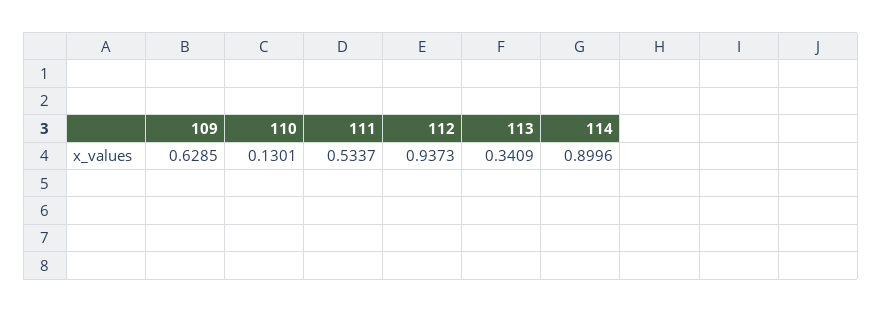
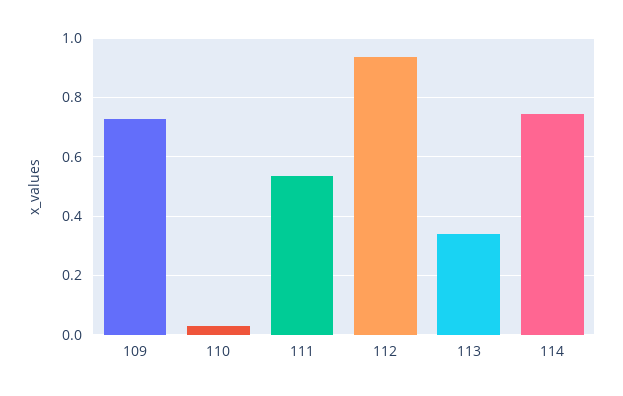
  {
-   "109": 0.6285,
+   "109": 0.725,
-   "110": 0.1301,
+   "110": 0.025,
    "111": 0.5337,
    "112": 0.9373,
    "113": 0.3409,
-   "114": 0.8996
+   "114": 0.75
  }

